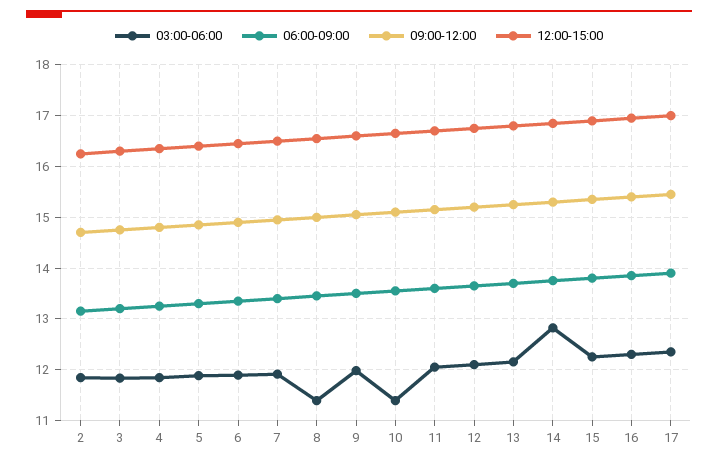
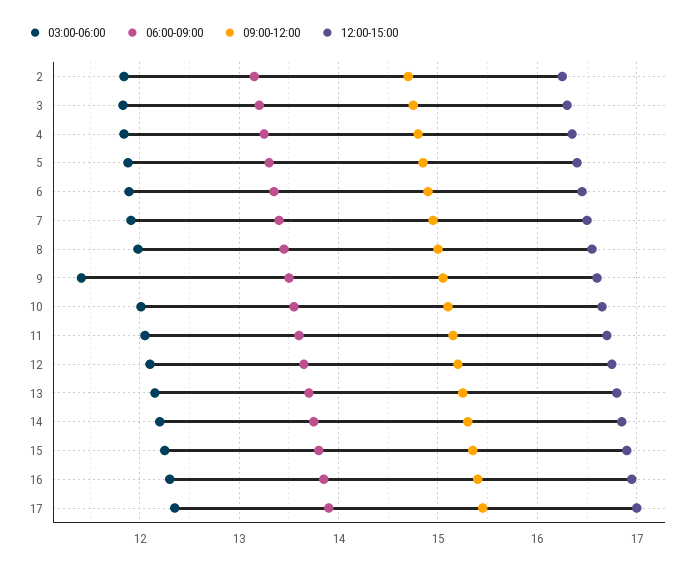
  {
    "03:00-06:00": {
      "2": 11.8,
      "3": 11.8,
      "4": 11.8,
      "5": 11.9,
      "6": 11.9,
      "7": 11.9,
-     "8": 11.4,
+     "8": 12,
-     "9": 12,
+     "9": 11.4,
-     "10": 11.4,
+     "10": 12,
      "11": 12.1,
      "12": 12.1,
      "13": 12.2,
-     "14": 12.8,
+     "14": 12.2,
      "15": 12.3,
      "16": 12.3,
      "17": 12.4
    },
    "06:00-09:00": {
      "2": 13.2,
      "3": 13.2,
      "4": 13.3,
      "5": 13.3,
      "6": 13.4,
      "7": 13.4,
      "8": 13.5,
      "9": 13.5,
      "10": 13.6,
      "11": 13.6,
      "12": 13.7,
      "13": 13.7,
      "14": 13.8,
      "15": 13.8,
      "16": 13.9,
      "17": 13.9
    },
    "09:00-12:00": {
      "2": 14.7,
      "3": 14.8,
      "4": 14.8,
      "5": 14.9,
      "6": 14.9,
      "7": 15,
      "8": 15,
      "9": 15.1,
      "10": 15.1,
      "11": 15.2,
      "12": 15.2,
      "13": 15.3,
      "14": 15.3,
      "15": 15.4,
      "16": 15.4,
      "17": 15.5
    },
    "12:00-15:00": {
      "2": 16.3,
      "3": 16.3,
      "4": 16.4,
      "5": 16.4,
      "6": 16.5,
      "7": 16.5,
      "8": 16.6,
      "9": 16.6,
      "10": 16.7,
      "11": 16.7,
      "12": 16.8,
      "13": 16.8,
      "14": 16.9,
      "15": 16.9,
      "16": 17,
      "17": 17
    }
  }

